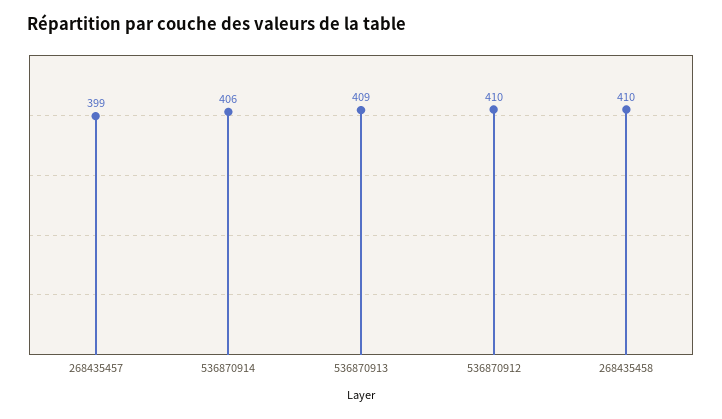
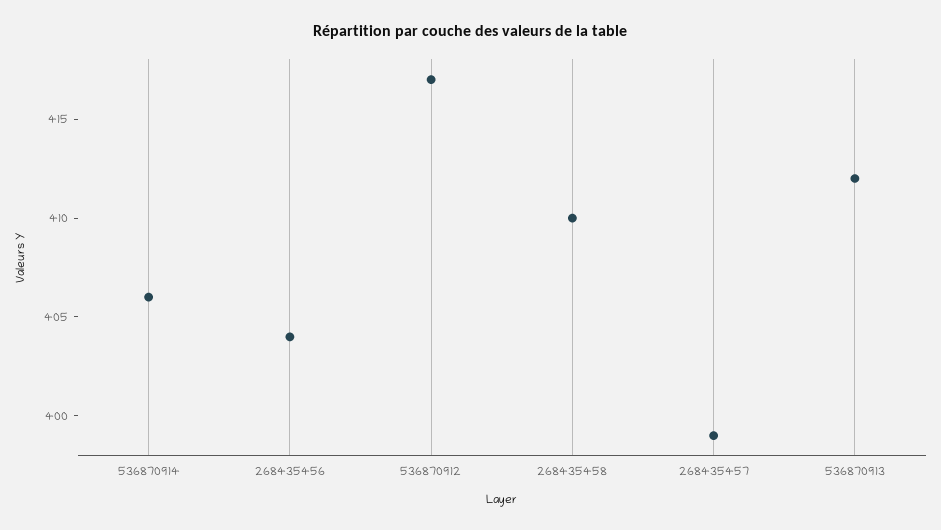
  {
    "268435457": 399,
    "536870914": 406,
-   "536870913": 409,
+   "536870913": 412,
-   "536870912": 410,
+   "536870912": 417,
-   "268435458": 410
+   "268435458": 410,
+   "268435456": 404
  }

